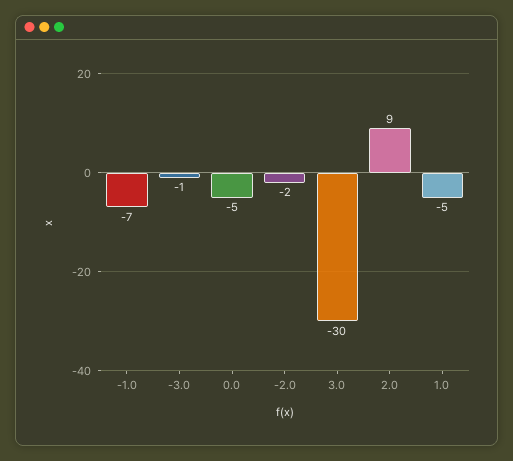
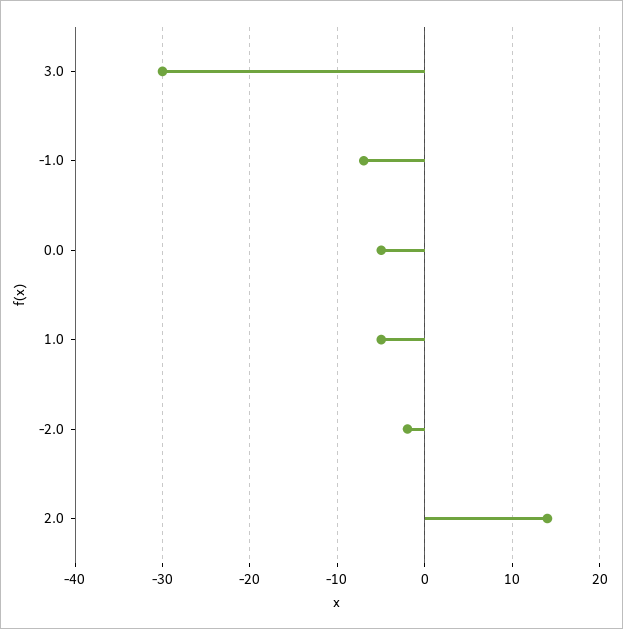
  {
    "-1.0": -7,
-   "-3.0": -1,
    "0.0": -5,
    "-2.0": -2,
    "3.0": -30,
-   "2.0": 9,
+   "2.0": 14,
    "1.0": -5
  }

